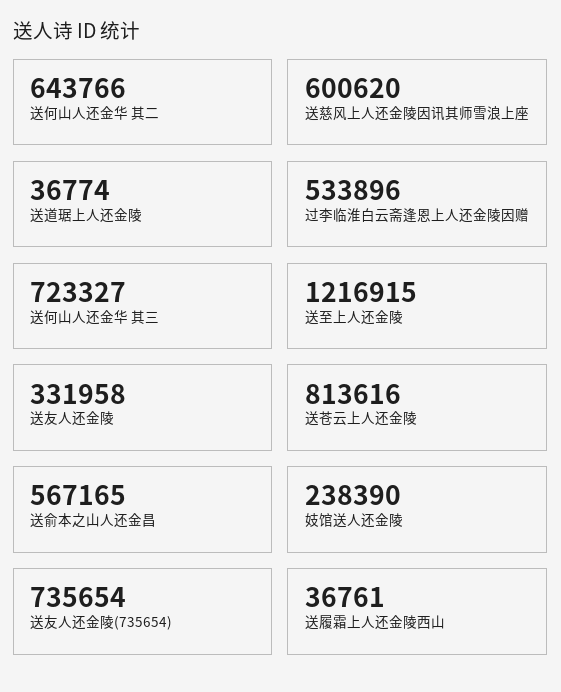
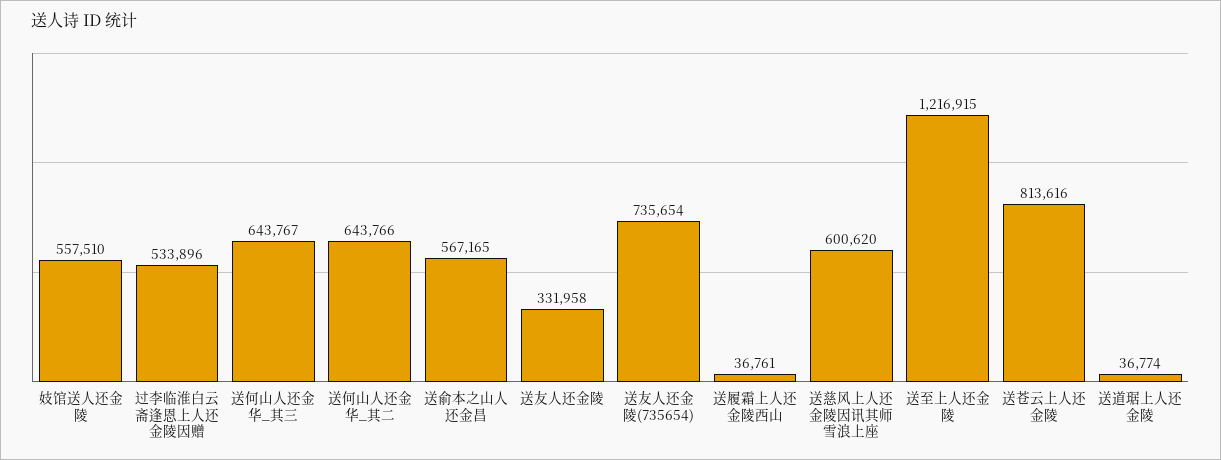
  {
    "送何山人还金华 其二": 643766,
    "送慈风上人还金陵因讯其师雪浪上座": 600620,
    "送道琚上人还金陵": 36774,
    "过李临淮白云斋逢恩上人还金陵因赠": 533896,
-   "送何山人还金华 其三": 723327,
+   "送何山人还金华 其三": 643767,
    "送至上人还金陵": 1216915,
    "送友人还金陵": 331958,
    "送苍云上人还金陵": 813616,
    "送俞本之山人还金昌": 567165,
-   "妓馆送人还金陵": 238390,
+   "妓馆送人还金陵": 557510,
    "送友人还金陵(735654)": 735654,
    "送履霜上人还金陵西山": 36761
  }

